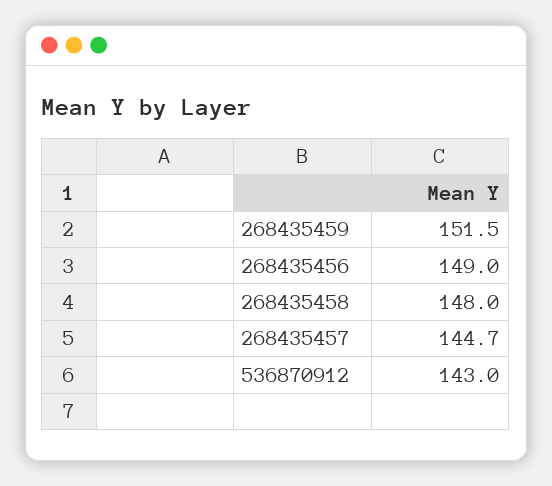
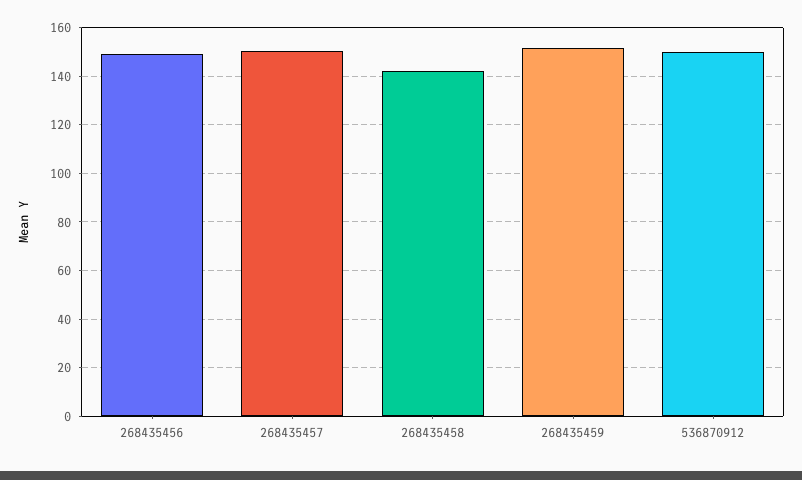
  {
    "268435459": 151.5,
    "268435456": 149,
-   "268435458": 148,
+   "268435458": 142.5,
-   "268435457": 144.7,
+   "268435457": 150,
-   "536870912": 143
+   "536870912": 150
  }

